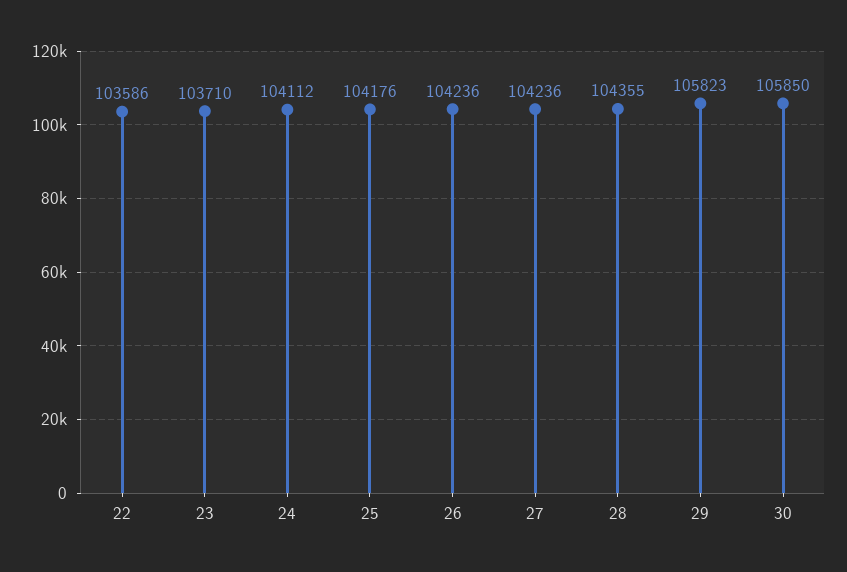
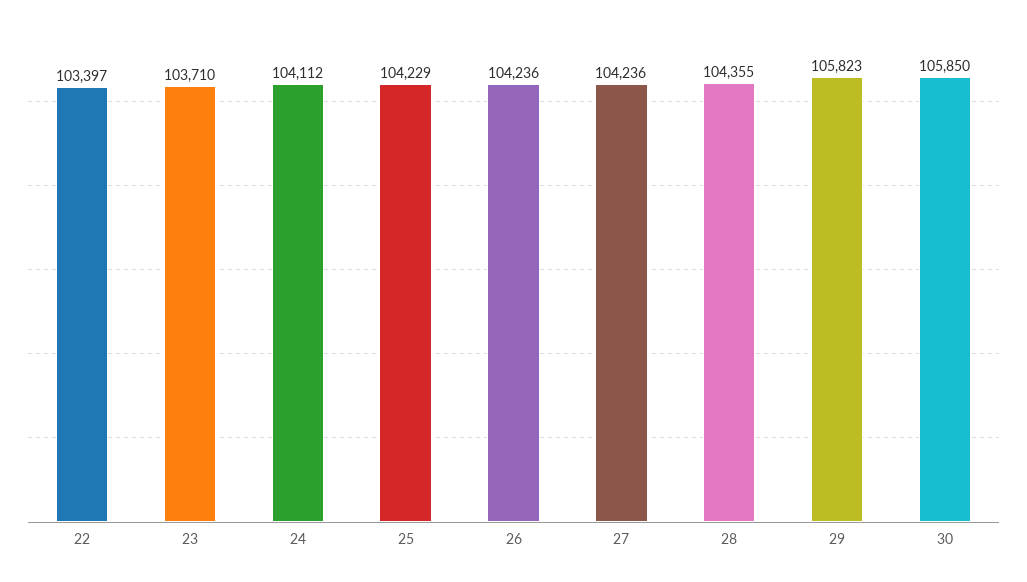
  {
-   "22": 103586,
+   "22": 103397,
    "23": 103710,
    "24": 104112,
-   "25": 104176,
+   "25": 104229,
    "26": 104236,
    "27": 104236,
    "28": 104355,
    "29": 105823,
    "30": 105850
  }

